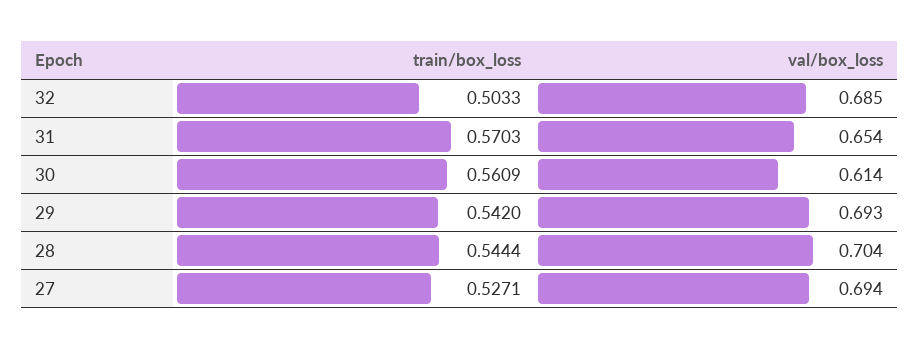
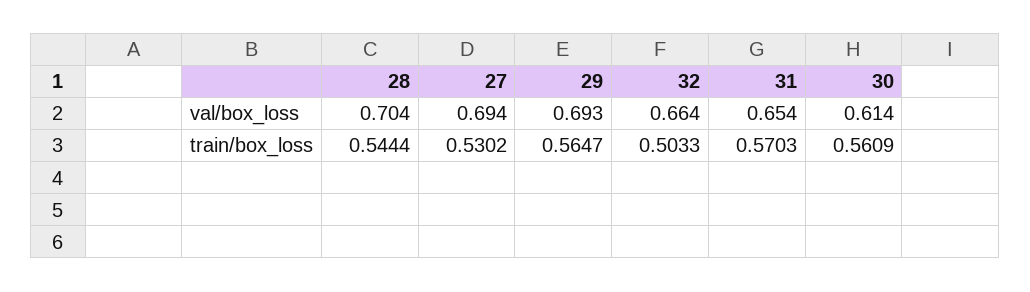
  {
    "train/box_loss": {
      "32": 0.5033,
      "31": 0.5703,
      "30": 0.5609,
-     "29": 0.542,
+     "29": 0.5647,
      "28": 0.5444,
-     "27": 0.5271
+     "27": 0.5302
    },
    "val/box_loss": {
-     "32": 0.685,
+     "32": 0.664,
      "31": 0.654,
      "30": 0.614,
      "29": 0.693,
      "28": 0.704,
      "27": 0.694
    }
  }

